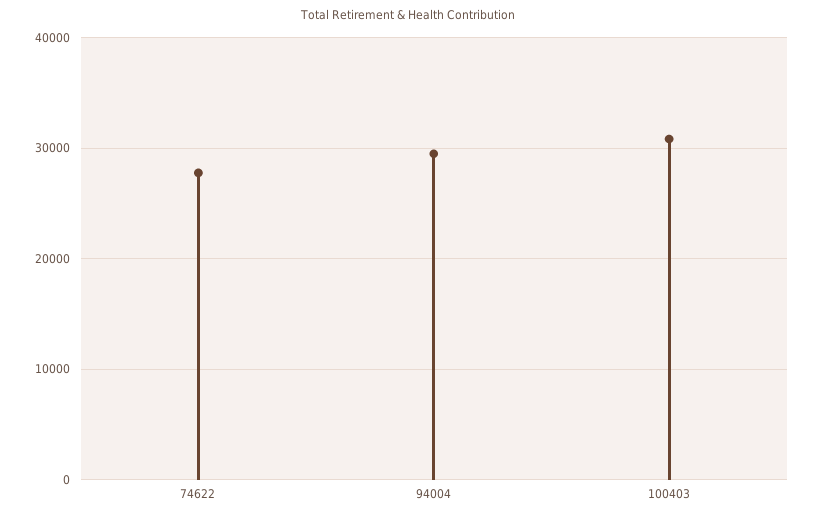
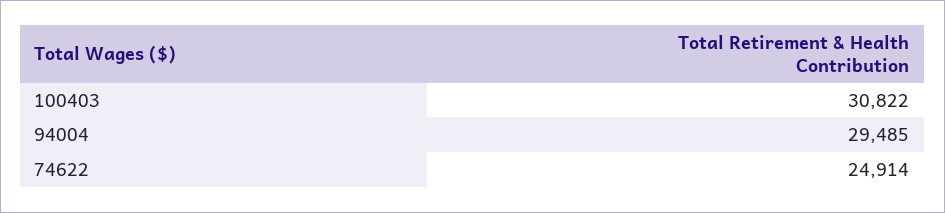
  {
-   "74622": 28000,
+   "74622": 24914,
    "94004": 29485,
    "100403": 30822
  }

